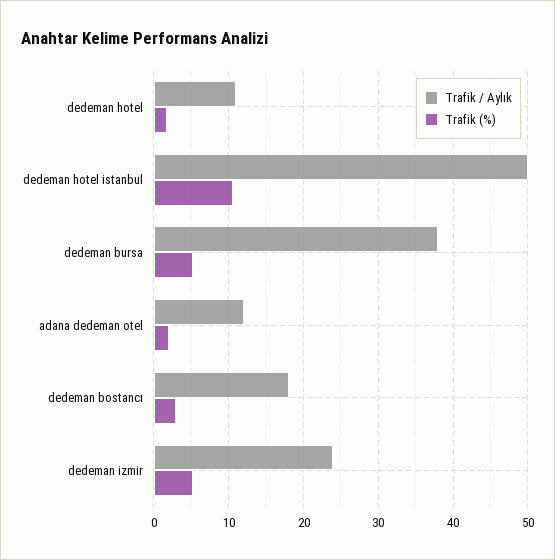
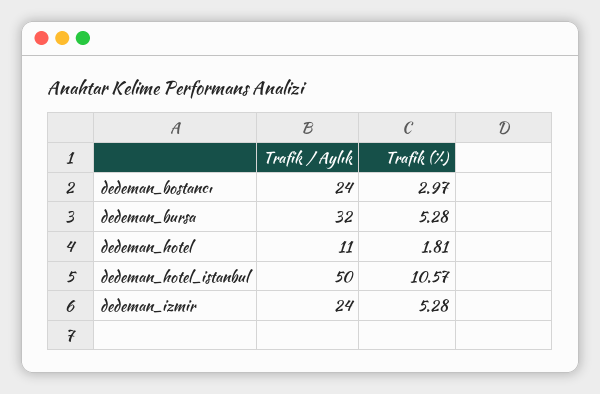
  {
    "Trafik / Aylık": {
      "dedeman hotel": 11,
      "dedeman hotel istanbul": 50,
-     "dedeman bursa": 38,
+     "dedeman bursa": 32,
-     "adana dedeman otel": 12,
-     "dedeman bostancı": 18,
+     "dedeman bostancı": 24,
      "dedeman izmir": 24
    },
    "Trafik (%)": {
      "dedeman hotel": 1.81,
      "dedeman hotel istanbul": 10.57,
      "dedeman bursa": 5.28,
-     "adana dedeman otel": 2,
      "dedeman bostancı": 2.97,
      "dedeman izmir": 5.28
    }
  }

